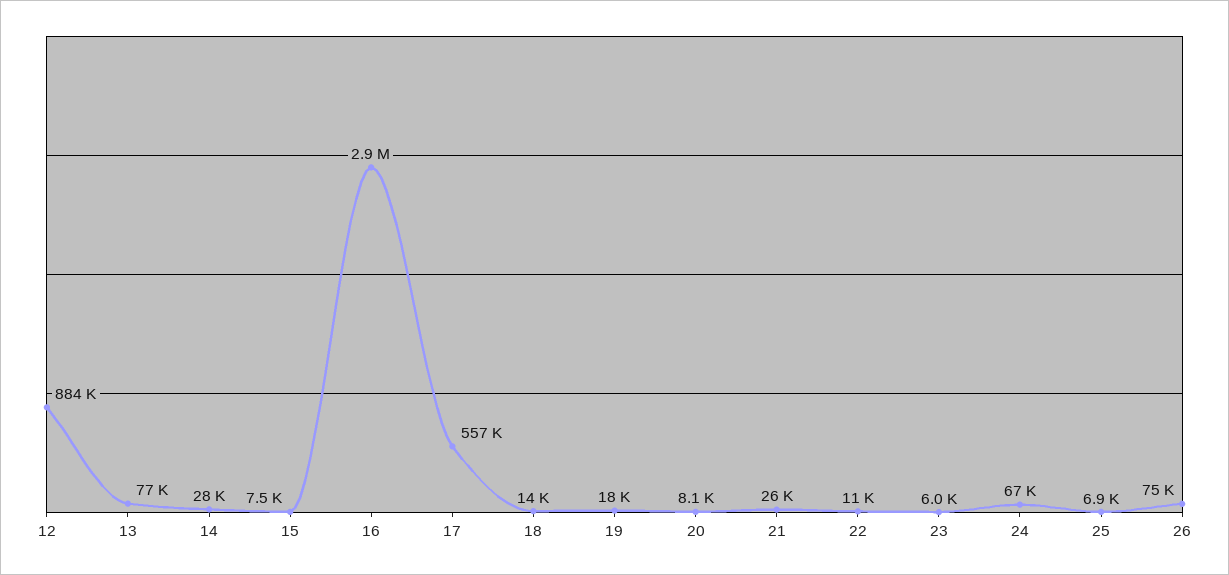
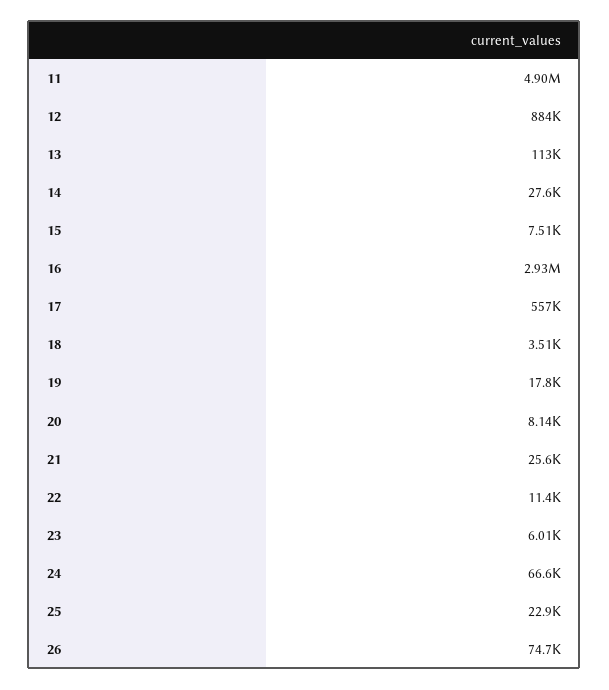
  {
    "12": 884000,
-   "13": 77000,
+   "13": 113000,
    "14": 27600,
    "15": 7510,
    "16": 2930000,
    "17": 557000,
-   "18": 14000,
+   "18": 3510,
    "19": 17800,
    "20": 8140,
    "21": 25600,
    "22": 11400,
    "23": 6010,
    "24": 66600,
-   "25": 6900,
+   "25": 22900,
-   "26": 74700
+   "26": 74700,
+   "11": 4900000
  }

